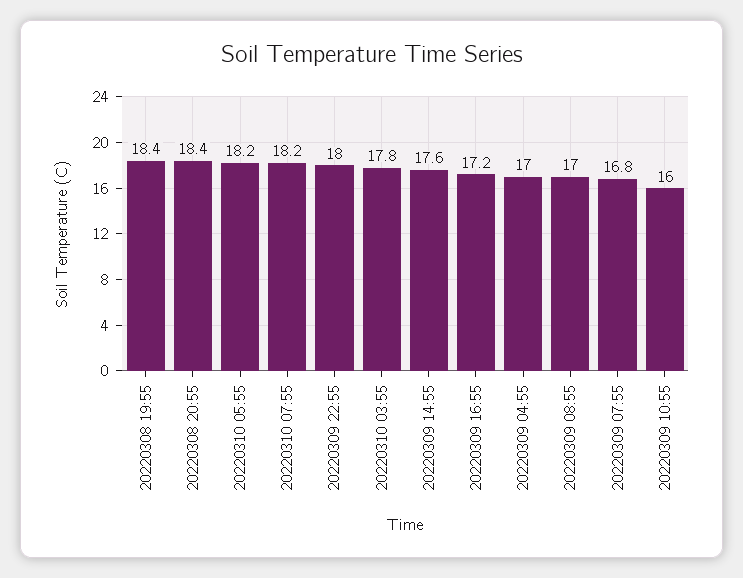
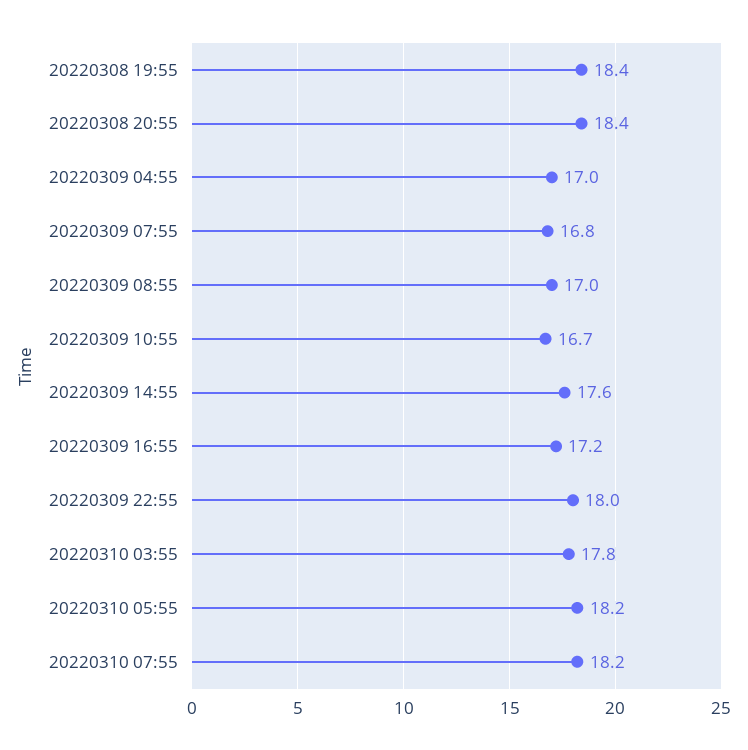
  {
    "20220308 19:55": 18.4,
    "20220308 20:55": 18.4,
    "20220310 05:55": 18.2,
    "20220310 07:55": 18.2,
    "20220309 22:55": 18,
    "20220310 03:55": 17.8,
    "20220309 14:55": 17.6,
    "20220309 16:55": 17.2,
    "20220309 04:55": 17,
    "20220309 08:55": 17,
    "20220309 07:55": 16.8,
-   "20220309 10:55": 16
+   "20220309 10:55": 16.7
  }

